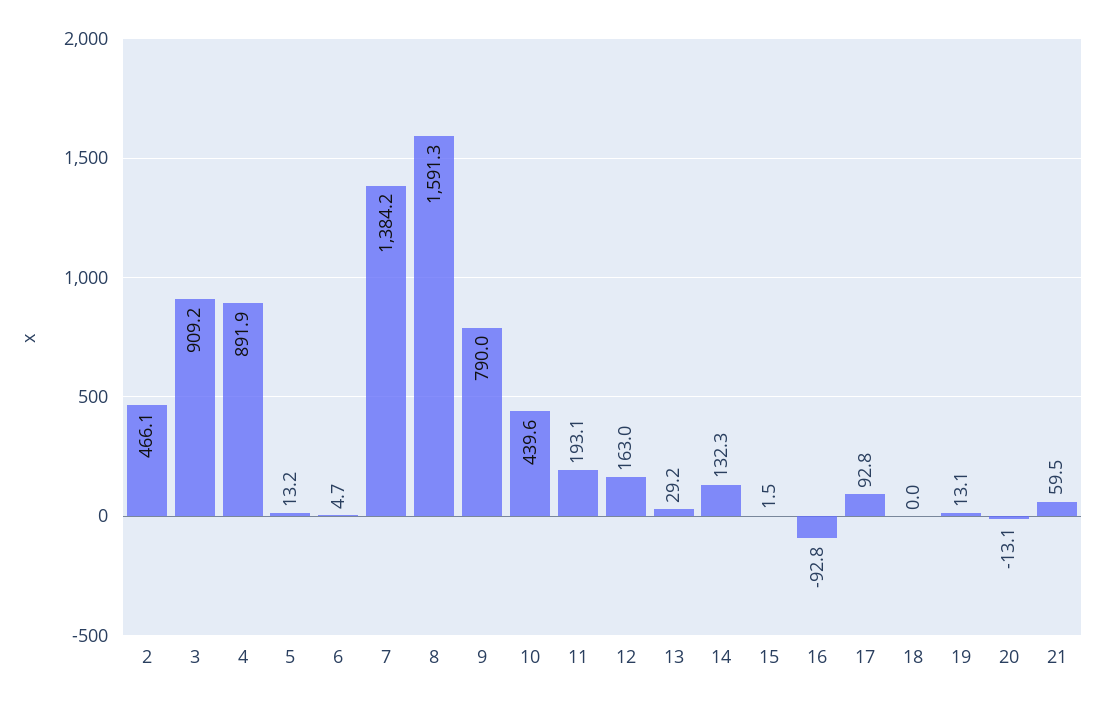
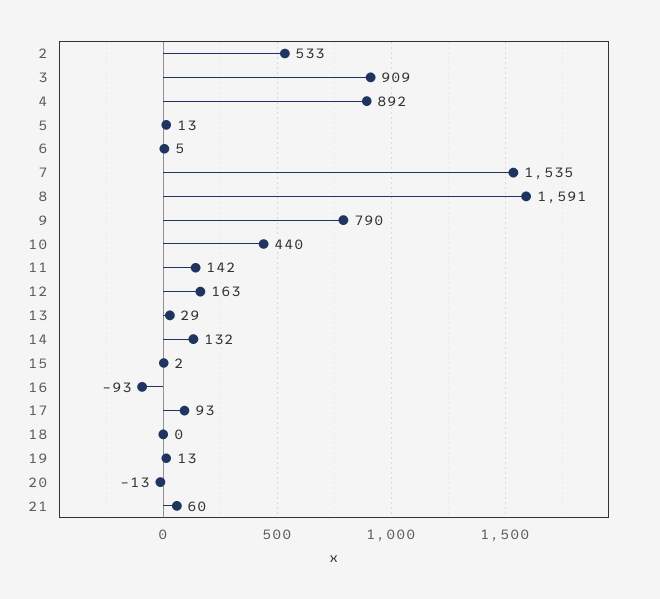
  {
-   "2": 466.1,
+   "2": 533,
    "3": 909.2,
    "4": 891.9,
    "5": 13.2,
    "6": 4.7,
-   "7": 1384.2,
+   "7": 1535,
    "8": 1591.3,
    "9": 790,
    "10": 439.6,
-   "11": 193.1,
+   "11": 142,
    "12": 163,
    "13": 29.2,
    "14": 132.3,
    "15": 1.5,
    "16": -92.8,
    "17": 92.8,
    "18": 0,
    "19": 13.1,
    "20": -13.1,
    "21": 59.5
  }

